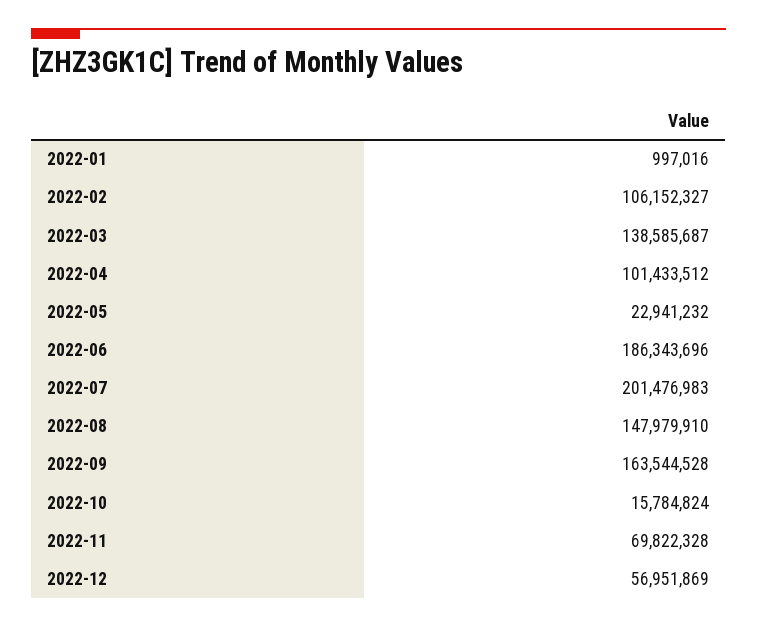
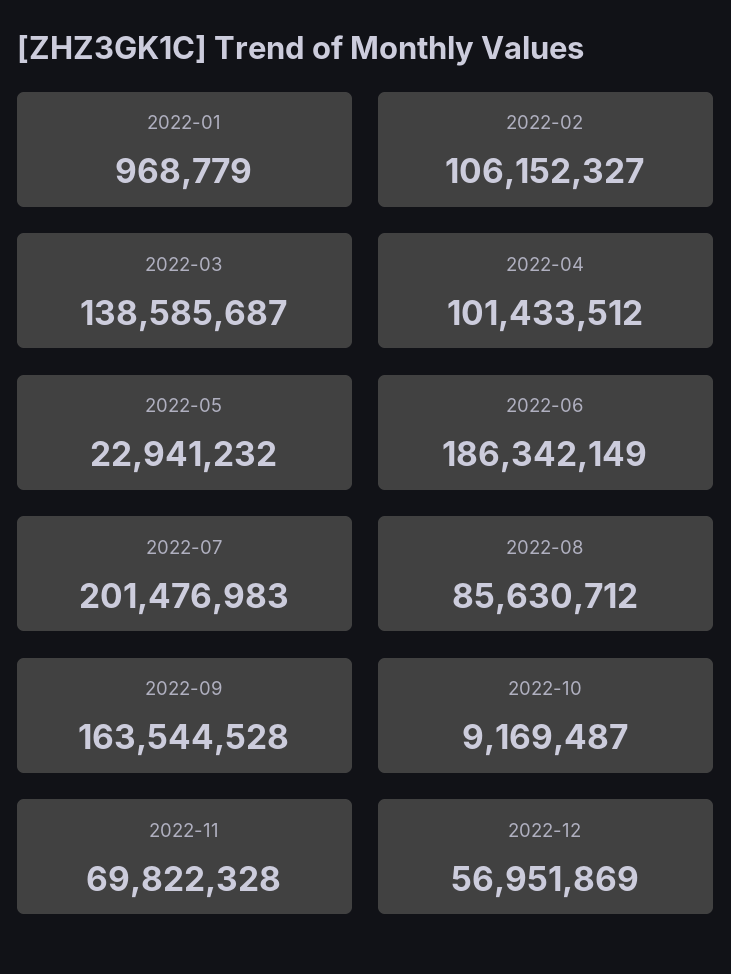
  {
-   "2022-01": 997016,
+   "2022-01": 968779,
    "2022-02": 106152327,
    "2022-03": 138585687,
    "2022-04": 101433512,
    "2022-05": 22941232,
-   "2022-06": 186343696,
+   "2022-06": 186342149,
    "2022-07": 201476983,
-   "2022-08": 147979910,
+   "2022-08": 85630712,
    "2022-09": 163544528,
-   "2022-10": 15784824,
+   "2022-10": 9169487,
    "2022-11": 69822328,
    "2022-12": 56951869
  }

